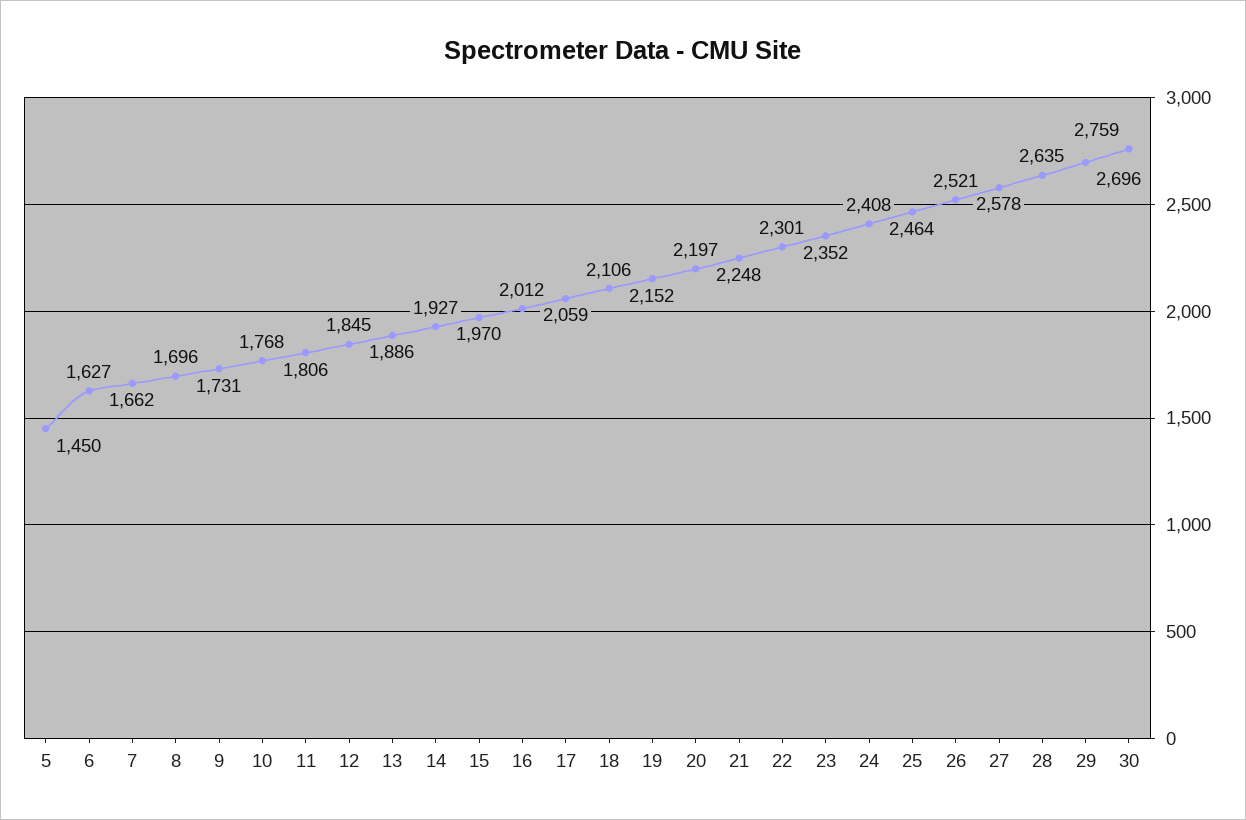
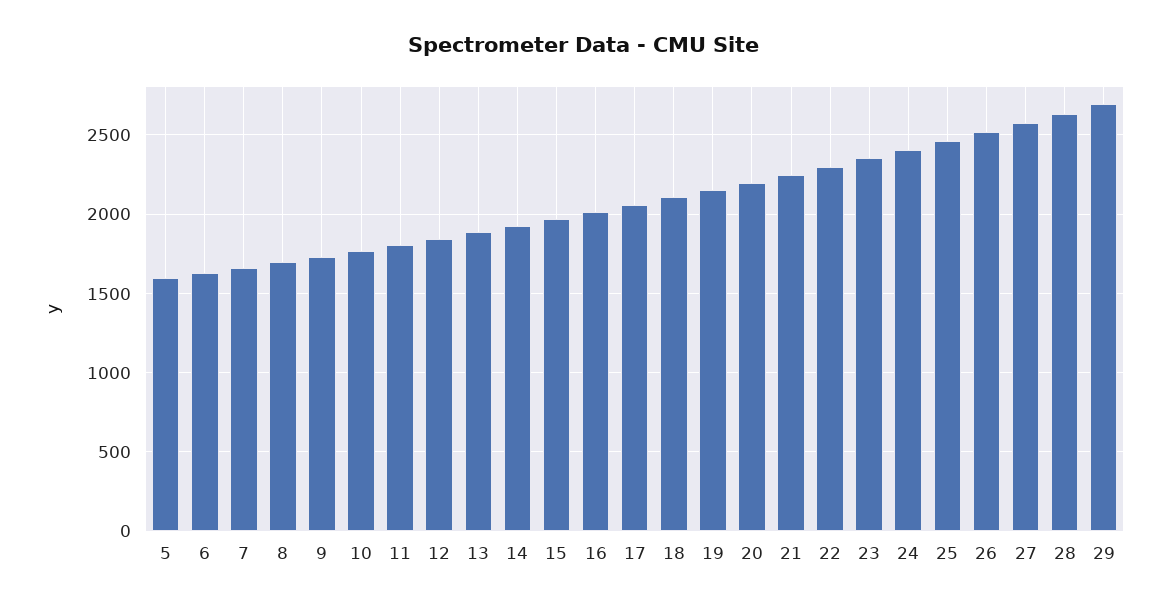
  {
-   "5": 1450,
+   "5": 1600,
    "6": 1627,
    "7": 1662,
    "8": 1696,
    "9": 1731,
    "10": 1768,
    "11": 1806,
    "12": 1845,
    "13": 1886,
    "14": 1927,
    "15": 1970,
    "16": 2012,
    "17": 2059,
    "18": 2106,
    "19": 2152,
    "20": 2197,
    "21": 2248,
    "22": 2301,
    "23": 2352,
    "24": 2408,
    "25": 2464,
    "26": 2521,
    "27": 2578,
    "28": 2635,
-   "29": 2696,
+   "29": 2696
-   "30": 2759
  }

